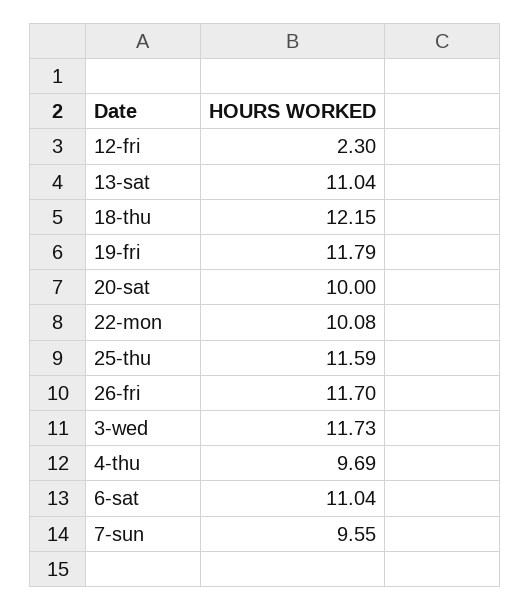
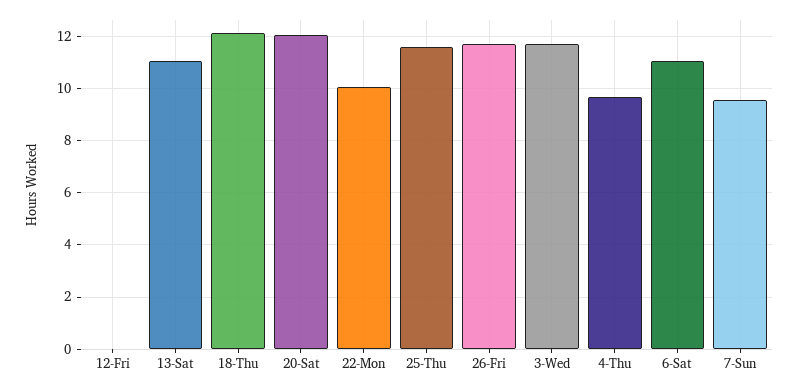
  {
-   "12-fri": 2.3,
+   "12-fri": 0,
    "13-sat": 11.04,
    "18-thu": 12.15,
-   "19-fri": 11.79,
-   "20-sat": 10,
+   "20-sat": 12,
    "22-mon": 10.08,
    "25-thu": 11.59,
    "26-fri": 11.7,
    "3-wed": 11.73,
    "4-thu": 9.69,
    "6-sat": 11.04,
    "7-sun": 9.55
  }

